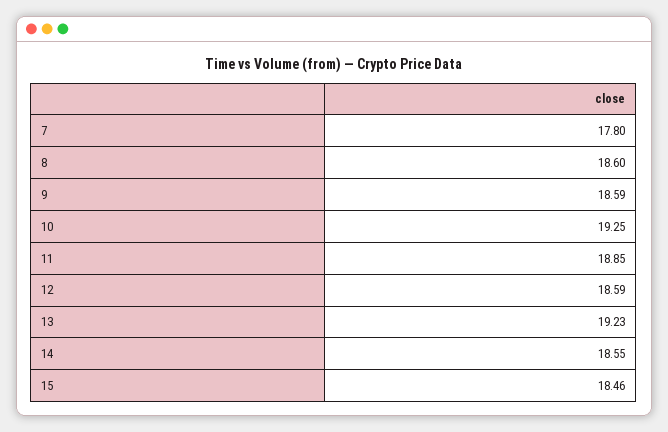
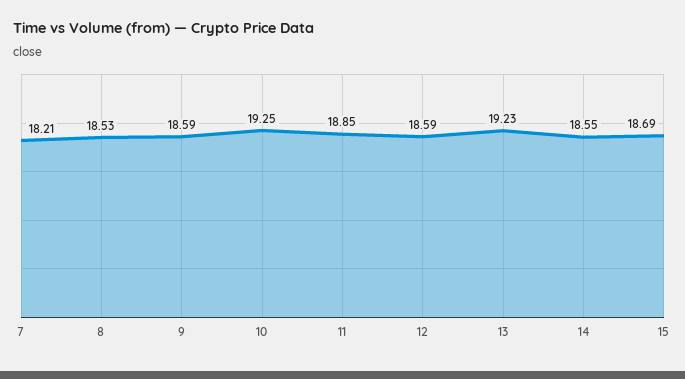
  {
-   "7": 17.8,
+   "7": 18.21,
-   "8": 18.6,
+   "8": 18.53,
    "9": 18.59,
    "10": 19.25,
    "11": 18.85,
    "12": 18.59,
    "13": 19.23,
    "14": 18.55,
-   "15": 18.46
+   "15": 18.69
  }

